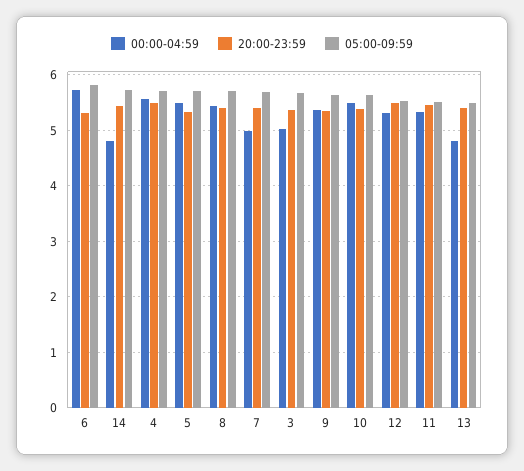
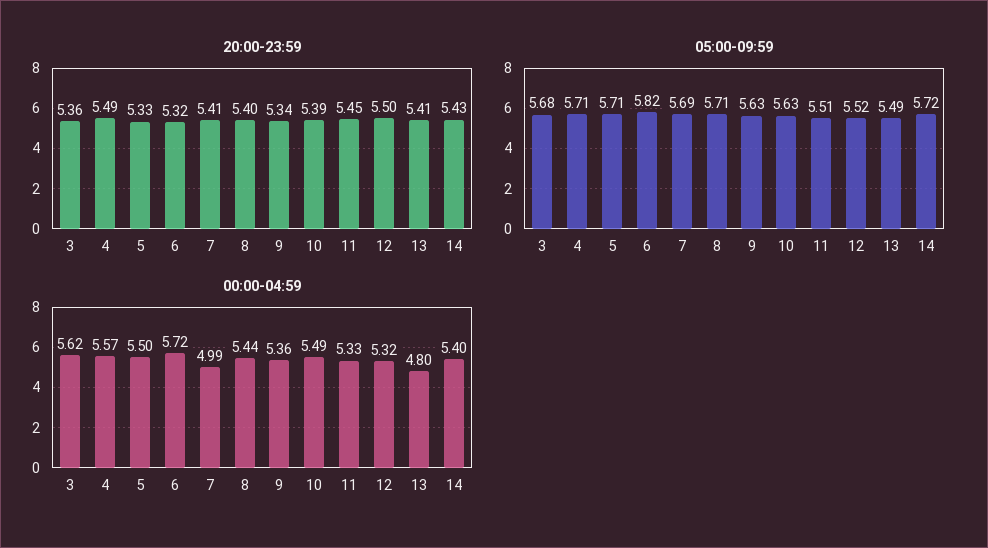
  {
    "00:00-04:59": {
      "6": 5.72,
-     "14": 4.8,
+     "14": 5.4,
      "4": 5.57,
      "5": 5.5,
      "8": 5.44,
      "7": 4.99,
-     "3": 5,
+     "3": 5.62,
      "9": 5.36,
      "10": 5.49,
      "12": 5.32,
      "11": 5.33,
      "13": 4.8
    },
    "20:00-23:59": {
      "6": 5.32,
      "14": 5.43,
      "4": 5.49,
      "5": 5.33,
      "8": 5.4,
      "7": 5.41,
      "3": 5.36,
      "9": 5.34,
      "10": 5.39,
      "12": 5.5,
      "11": 5.45,
      "13": 5.41
    },
    "05:00-09:59": {
      "6": 5.82,
      "14": 5.72,
      "4": 5.71,
      "5": 5.71,
      "8": 5.71,
      "7": 5.69,
      "3": 5.68,
      "9": 5.63,
      "10": 5.63,
      "12": 5.52,
      "11": 5.51,
      "13": 5.49
    }
  }

